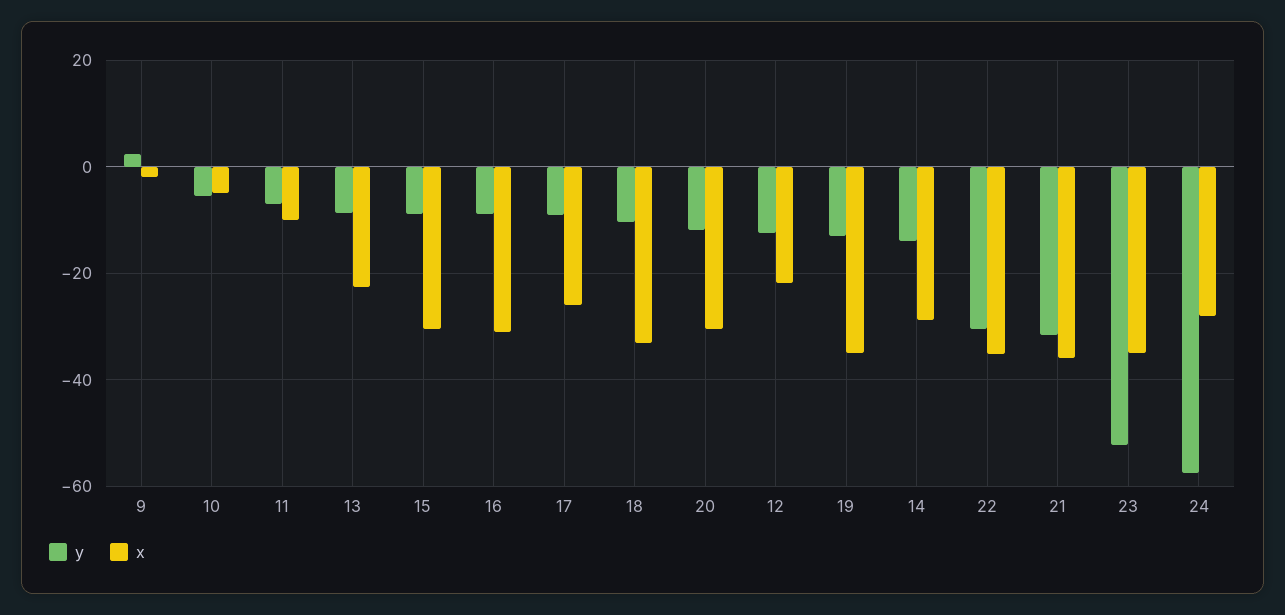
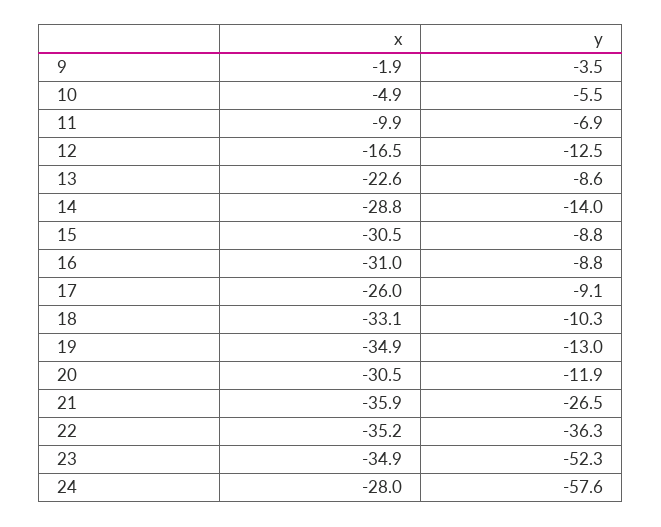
  {
    "y": {
-     "9": 2,
+     "9": -3.5,
      "10": -5.5,
      "11": -6.9,
      "13": -8.6,
      "15": -8.8,
      "16": -8.8,
      "17": -9.1,
      "18": -10.3,
      "20": -11.9,
      "12": -12.5,
      "19": -13,
      "14": -14,
-     "22": -30,
+     "22": -36.3,
-     "21": -32,
+     "21": -26.5,
      "23": -52.3,
      "24": -57.6
    },
    "x": {
      "9": -1.9,
      "10": -4.9,
      "11": -9.9,
      "13": -22.6,
      "15": -30.5,
      "16": -31,
      "17": -26,
      "18": -33.1,
      "20": -30.5,
-     "12": -22,
+     "12": -16.5,
      "19": -34.9,
      "14": -28.8,
      "22": -35.2,
      "21": -35.9,
      "23": -34.9,
      "24": -28
    }
  }

